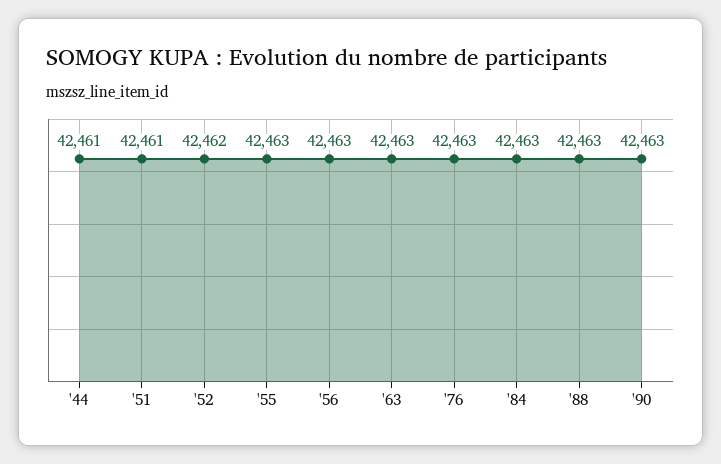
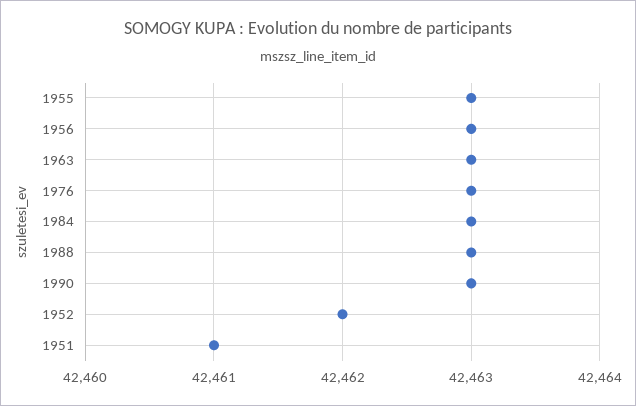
  {
-   "'44": 42461,
    "'51": 42461,
    "'52": 42462,
    "'55": 42463,
    "'56": 42463,
    "'63": 42463,
    "'76": 42463,
    "'84": 42463,
    "'88": 42463,
    "'90": 42463
  }

